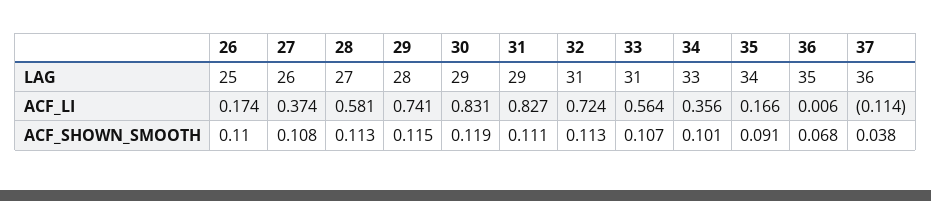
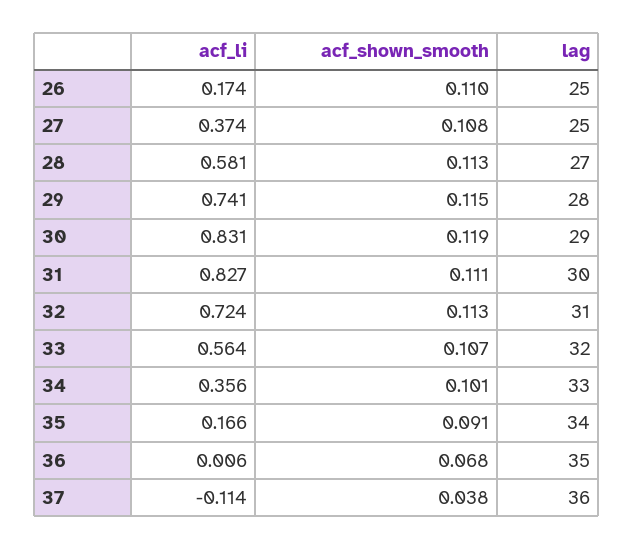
  {
    "26": {
      "LAG": 25,
      "ACF_LI": 0.174,
      "ACF_SHOWN_SMOOTH": 0.11
    },
    "27": {
-     "LAG": 26,
+     "LAG": 25,
      "ACF_LI": 0.374,
      "ACF_SHOWN_SMOOTH": 0.108
    },
    "28": {
      "LAG": 27,
      "ACF_LI": 0.581,
      "ACF_SHOWN_SMOOTH": 0.113
    },
    "29": {
      "LAG": 28,
      "ACF_LI": 0.741,
      "ACF_SHOWN_SMOOTH": 0.115
    },
    "30": {
      "LAG": 29,
      "ACF_LI": 0.831,
      "ACF_SHOWN_SMOOTH": 0.119
    },
    "31": {
-     "LAG": 29,
+     "LAG": 30,
      "ACF_LI": 0.827,
      "ACF_SHOWN_SMOOTH": 0.111
    },
    "32": {
      "LAG": 31,
      "ACF_LI": 0.724,
      "ACF_SHOWN_SMOOTH": 0.113
    },
    "33": {
-     "LAG": 31,
+     "LAG": 32,
      "ACF_LI": 0.564,
      "ACF_SHOWN_SMOOTH": 0.107
    },
    "34": {
      "LAG": 33,
      "ACF_LI": 0.356,
      "ACF_SHOWN_SMOOTH": 0.101
    },
    "35": {
      "LAG": 34,
      "ACF_LI": 0.166,
      "ACF_SHOWN_SMOOTH": 0.091
    },
    "36": {
      "LAG": 35,
      "ACF_LI": 0.006,
      "ACF_SHOWN_SMOOTH": 0.068
    },
    "37": {
      "LAG": 36,
      "ACF_LI": -0.114,
      "ACF_SHOWN_SMOOTH": 0.038
    }
  }

